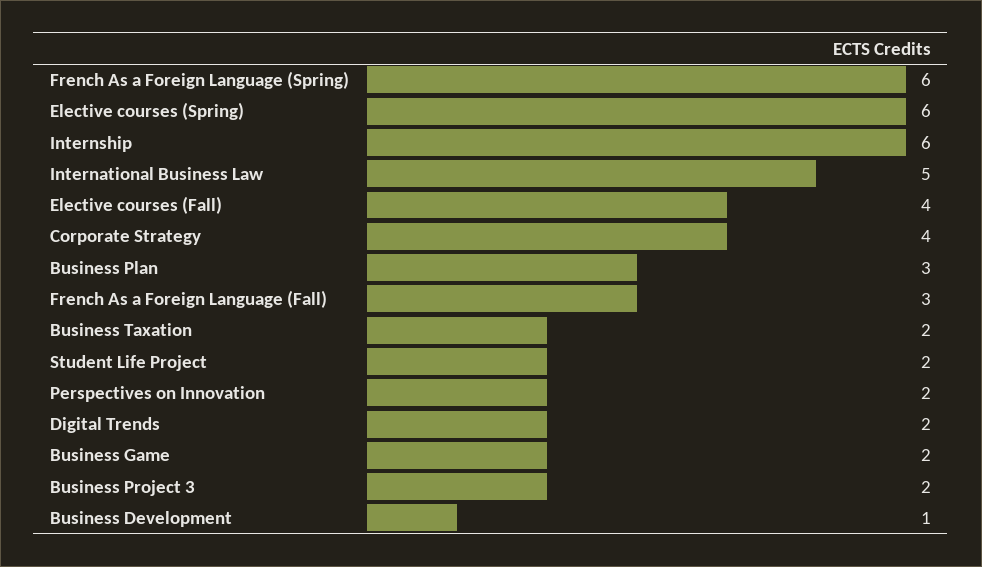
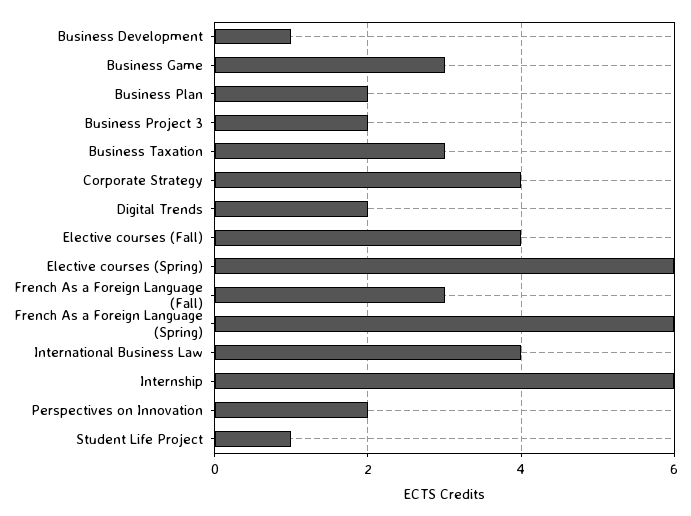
  {
    "French As a Foreign Language (Spring)": 6,
    "Elective courses (Spring)": 6,
    "Internship": 6,
-   "International Business Law": 5,
+   "International Business Law": 4,
    "Elective courses (Fall)": 4,
    "Corporate Strategy": 4,
-   "Business Plan": 3,
+   "Business Plan": 2,
    "French As a Foreign Language (Fall)": 3,
-   "Business Taxation": 2,
+   "Business Taxation": 3,
-   "Student Life Project": 2,
+   "Student Life Project": 1,
    "Perspectives on Innovation": 2,
    "Digital Trends": 2,
-   "Business Game": 2,
+   "Business Game": 3,
    "Business Project 3": 2,
    "Business Development": 1
  }

